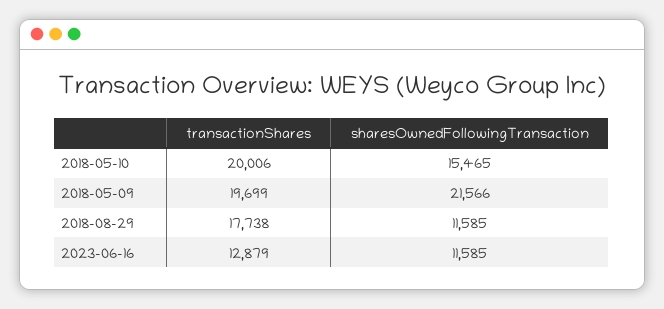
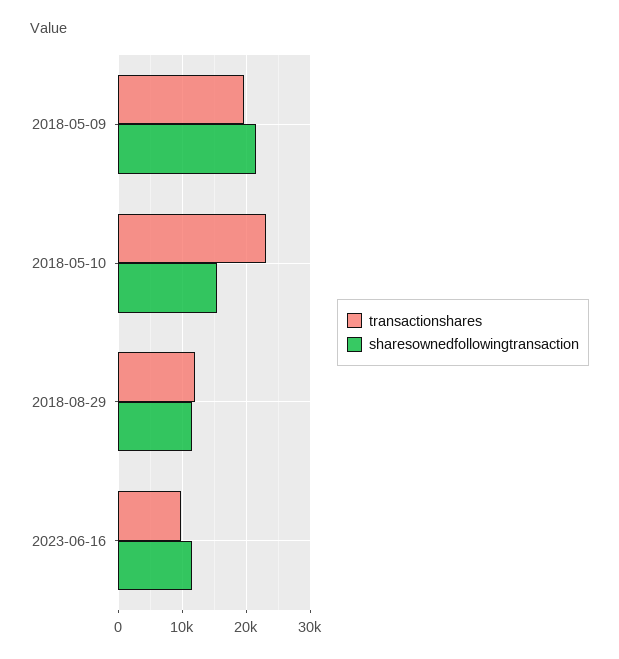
  {
    "transactionShares": {
-     "2018-05-10": 20006,
+     "2018-05-10": 23000,
      "2018-05-09": 19699,
-     "2018-08-29": 17738,
+     "2018-08-29": 12000,
-     "2023-06-16": 12879
+     "2023-06-16": 10000
    },
    "sharesOwnedFollowingTransaction": {
      "2018-05-10": 15465,
      "2018-05-09": 21566,
      "2018-08-29": 11585,
      "2023-06-16": 11585
    }
  }

